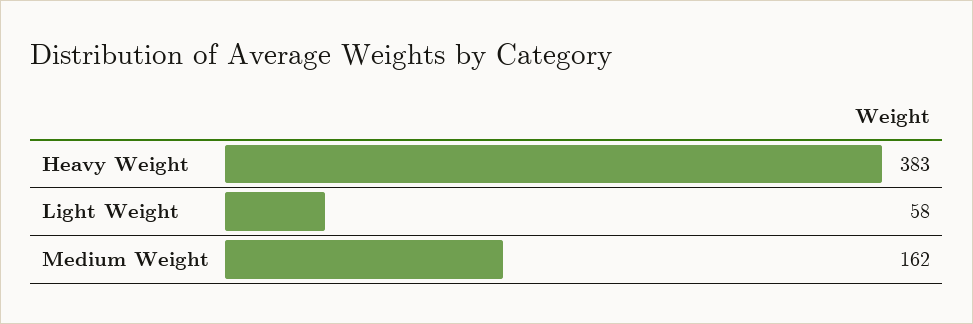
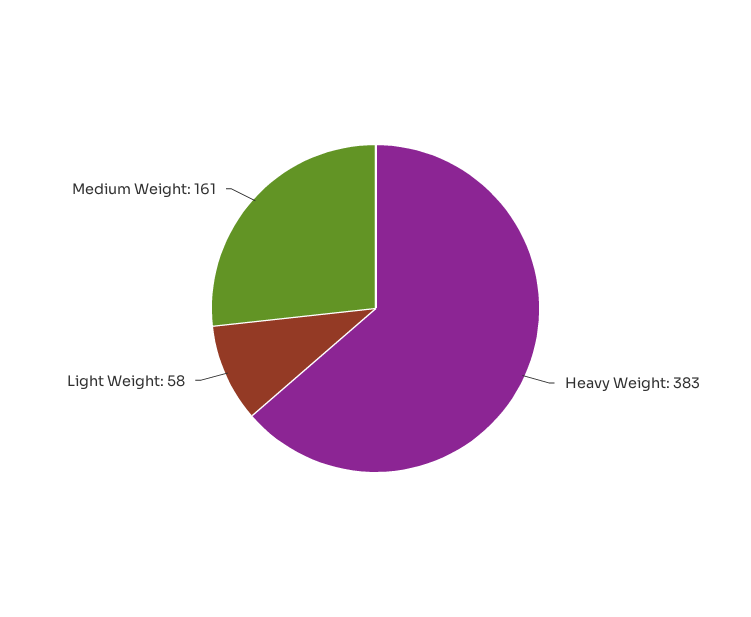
  {
    "Heavy Weight": 383,
    "Light Weight": 58,
-   "Medium Weight": 162
+   "Medium Weight": 161
  }

